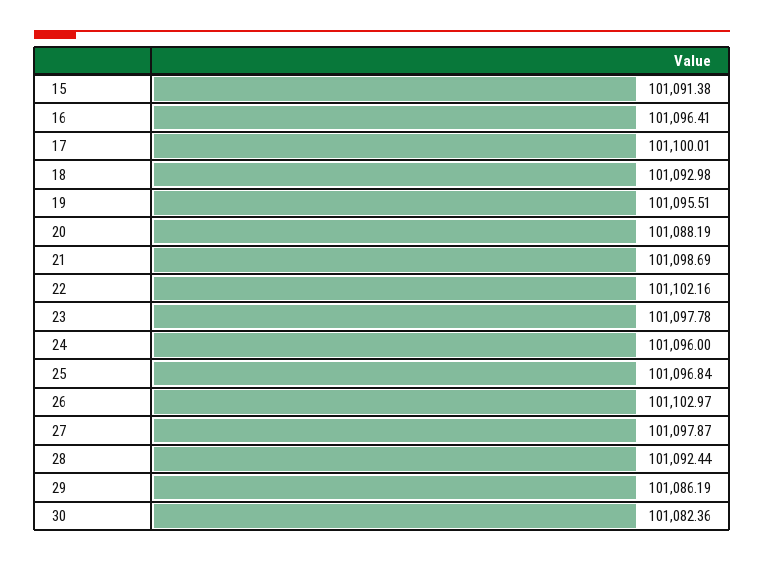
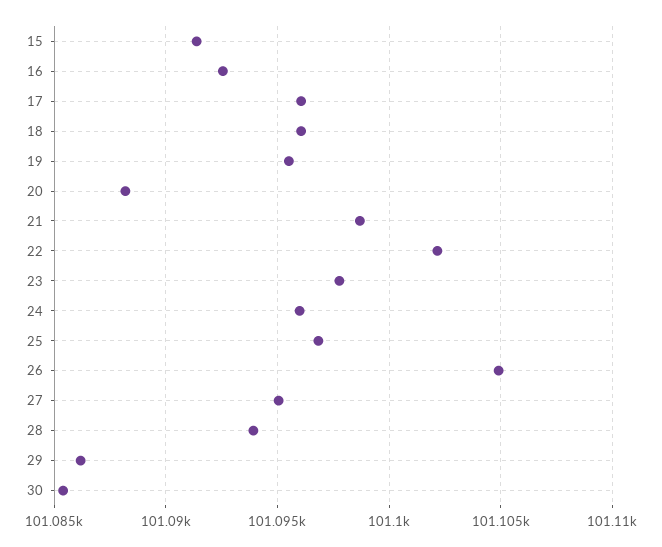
  {
    "15": 101091.38,
-   "16": 101096.41,
+   "16": 101092.5,
-   "17": 101100.01,
+   "17": 101096,
-   "18": 101092.98,
+   "18": 101096,
    "19": 101095.51,
    "20": 101088.19,
    "21": 101098.69,
    "22": 101102.16,
    "23": 101097.78,
    "24": 101096,
    "25": 101096.84,
-   "26": 101102.97,
+   "26": 101105,
-   "27": 101097.87,
+   "27": 101095,
-   "28": 101092.44,
+   "28": 101094,
    "29": 101086.19,
-   "30": 101082.36
+   "30": 101085.5
  }

